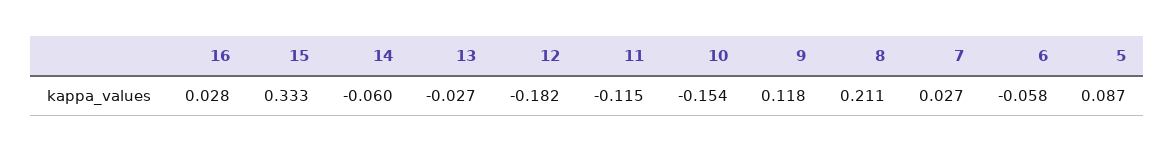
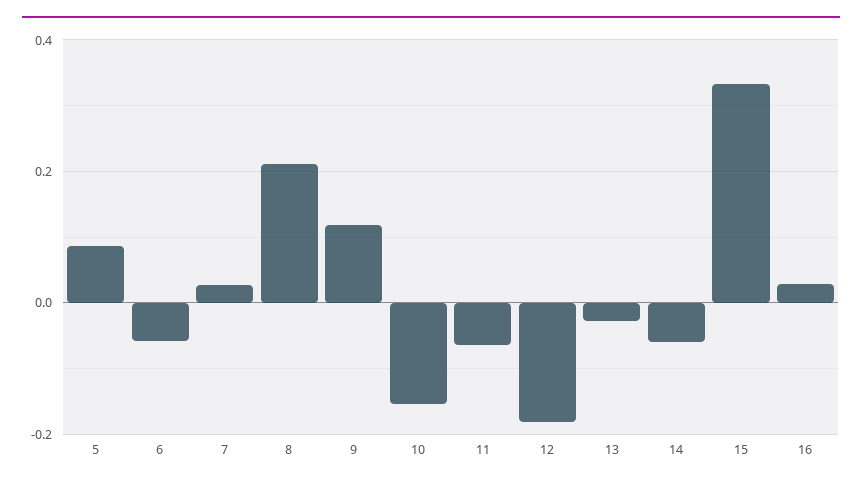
  {
    "16": 0.028,
    "15": 0.333,
    "14": -0.06,
    "13": -0.027,
    "12": -0.182,
-   "11": -0.115,
+   "11": -0.06,
    "10": -0.154,
    "9": 0.118,
    "8": 0.211,
    "7": 0.027,
    "6": -0.058,
    "5": 0.087
  }

